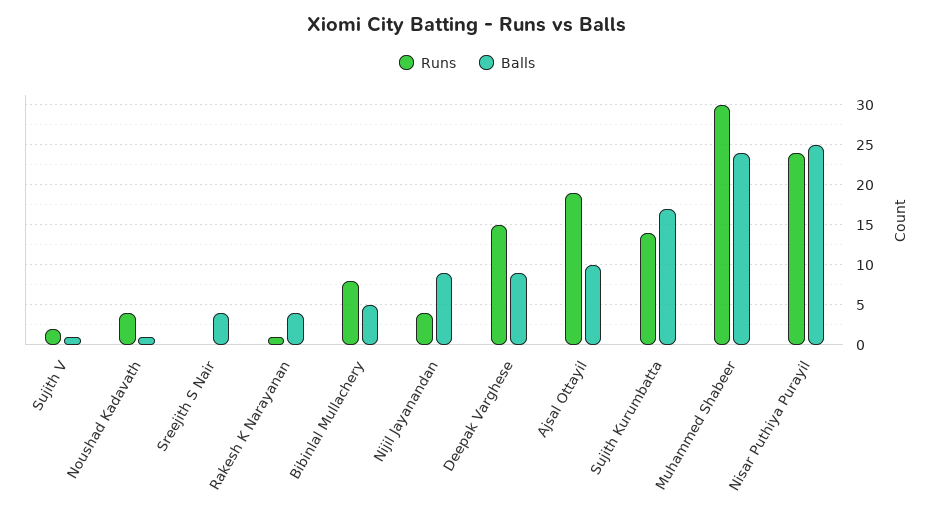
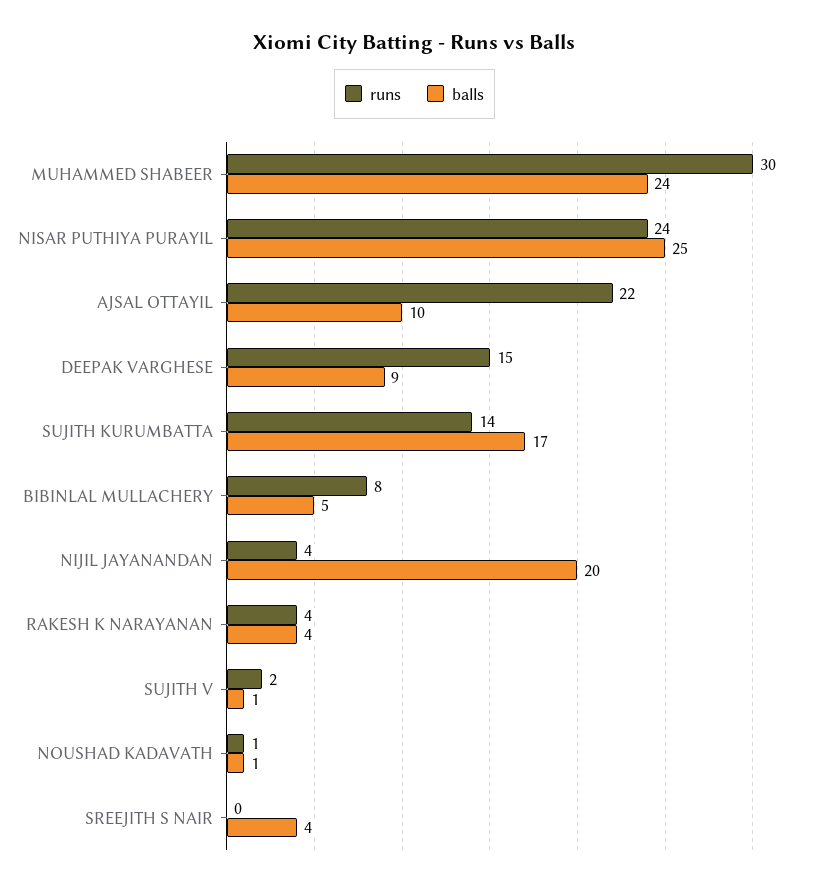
  {
    "Runs": {
      "Sujith V": 2,
-     "Noushad Kadavath": 4,
+     "Noushad Kadavath": 1,
      "Sreejith S Nair": 0,
-     "Rakesh K Narayanan": 1,
+     "Rakesh K Narayanan": 4,
      "Bibinlal Mullachery": 8,
      "Nijil Jayanandan": 4,
      "Deepak Varghese": 15,
-     "Ajsal Ottayil": 19,
+     "Ajsal Ottayil": 22,
      "Sujith Kurumbatta": 14,
      "Muhammed Shabeer": 30,
      "Nisar Puthiya Purayil": 24
    },
    "Balls": {
      "Sujith V": 1,
      "Noushad Kadavath": 1,
      "Sreejith S Nair": 4,
      "Rakesh K Narayanan": 4,
      "Bibinlal Mullachery": 5,
-     "Nijil Jayanandan": 9,
+     "Nijil Jayanandan": 20,
      "Deepak Varghese": 9,
      "Ajsal Ottayil": 10,
      "Sujith Kurumbatta": 17,
      "Muhammed Shabeer": 24,
      "Nisar Puthiya Purayil": 25
    }
  }

